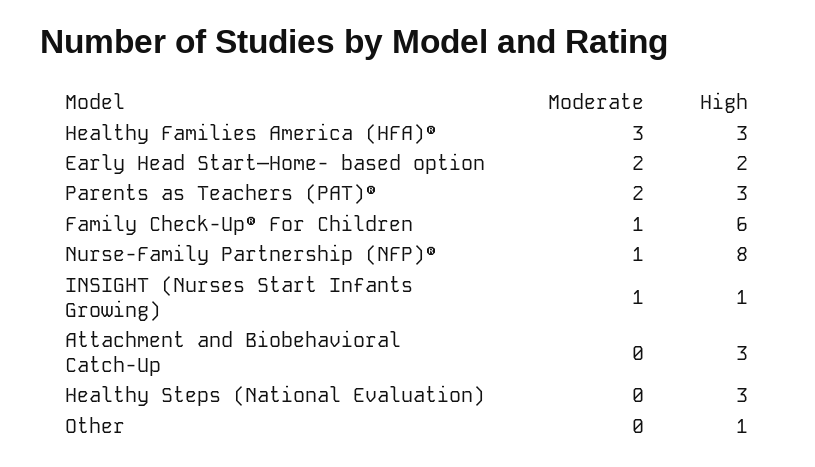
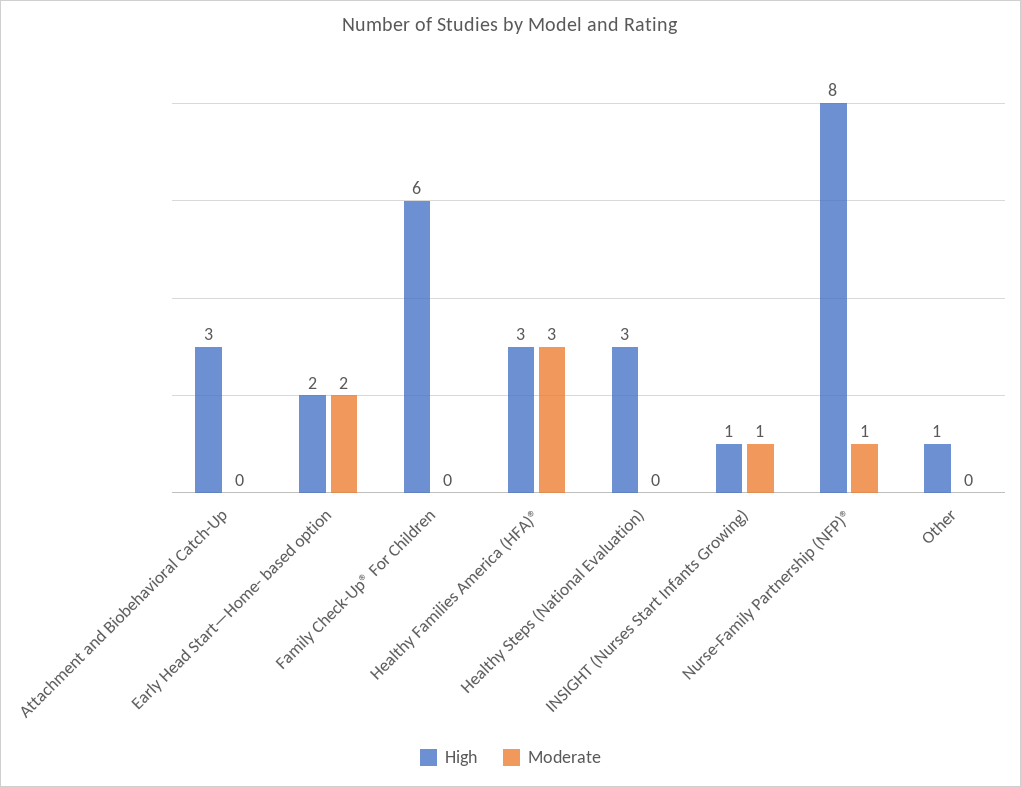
  {
    "Moderate": {
      "Healthy Families America (HFA)®": 3,
      "Early Head Start—Home- based option": 2,
-     "Parents as Teachers (PAT)®": 2,
-     "Family Check-Up® For Children": 1,
+     "Family Check-Up® For Children": 0,
      "Nurse-Family Partnership (NFP)®": 1,
      "INSIGHT (Nurses Start Infants Growing)": 1,
      "Attachment and Biobehavioral Catch-Up": 0,
      "Healthy Steps (National Evaluation)": 0,
      "Other": 0
    },
    "High": {
      "Healthy Families America (HFA)®": 3,
      "Early Head Start—Home- based option": 2,
-     "Parents as Teachers (PAT)®": 3,
      "Family Check-Up® For Children": 6,
      "Nurse-Family Partnership (NFP)®": 8,
      "INSIGHT (Nurses Start Infants Growing)": 1,
      "Attachment and Biobehavioral Catch-Up": 3,
      "Healthy Steps (National Evaluation)": 3,
      "Other": 1
    }
  }

